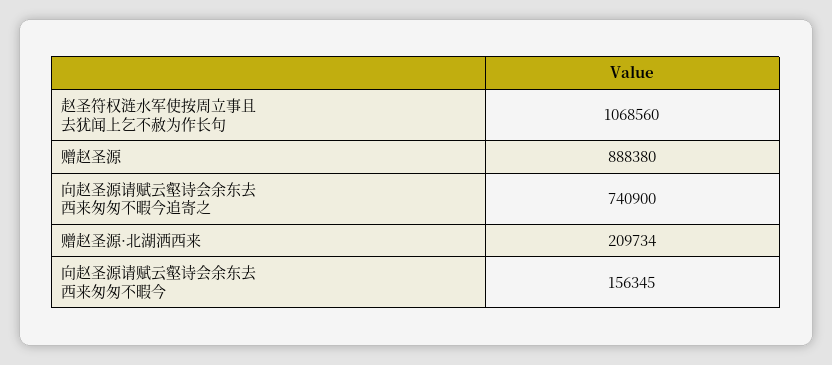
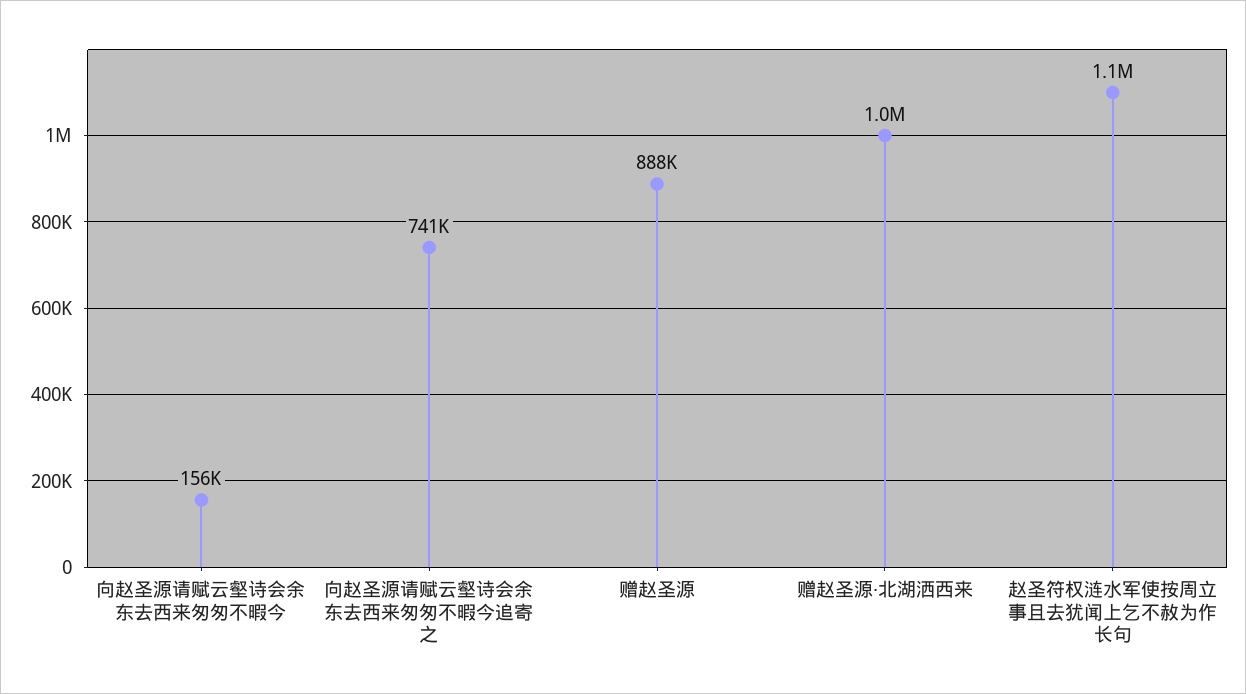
  {
    "赵圣符权涟水军使按周立事且去犹闻上乞不赦为作长句": 1068560,
    "赠赵圣源": 888380,
    "向赵圣源请赋云壑诗会余东去西来匆匆不暇今追寄之": 740900,
-   "赠赵圣源·北湖洒西来": 209734,
+   "赠赵圣源·北湖洒西来": 1000000,
    "向赵圣源请赋云壑诗会余东去西来匆匆不暇今": 156345
  }

